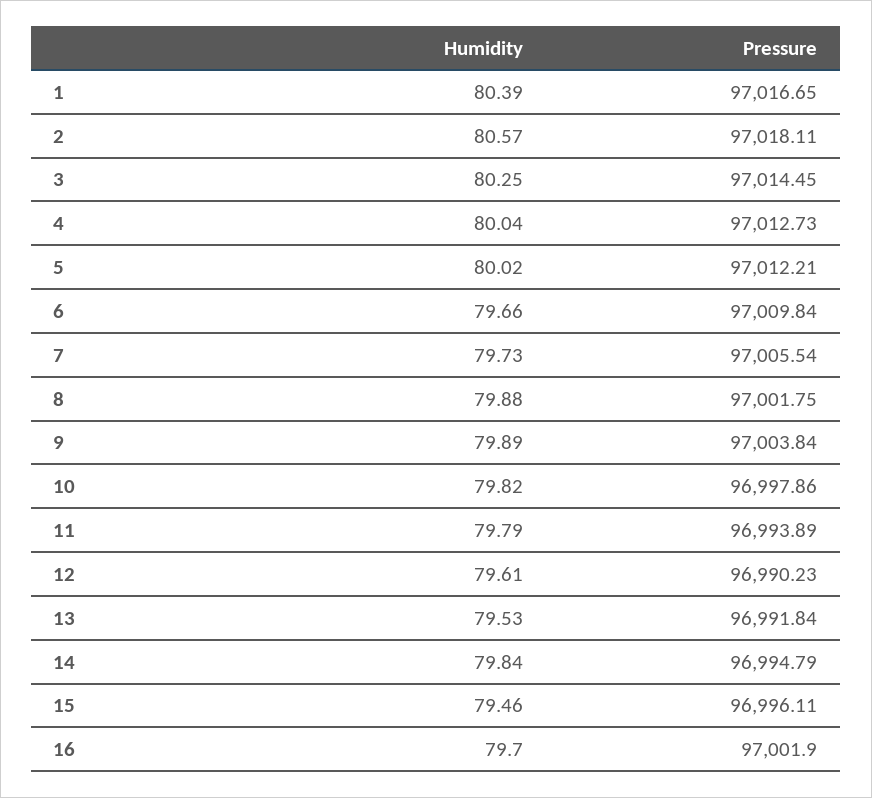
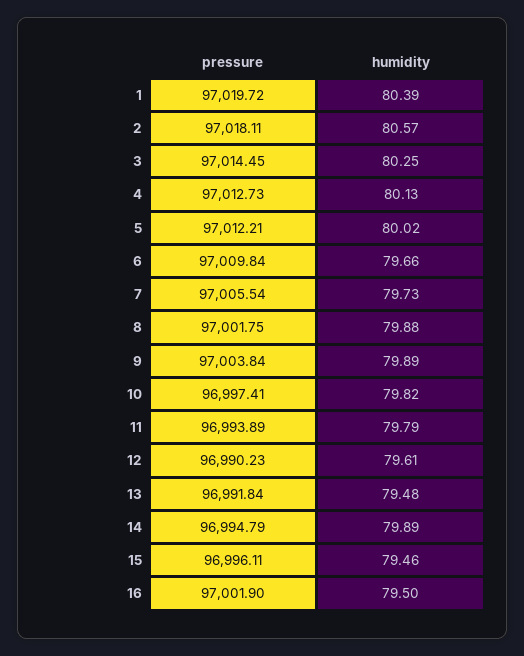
  {
    "Humidity": {
      "1": 80.39,
      "2": 80.57,
      "3": 80.25,
-     "4": 80.04,
+     "4": 80.13,
      "5": 80.02,
      "6": 79.66,
      "7": 79.73,
      "8": 79.88,
      "9": 79.89,
      "10": 79.82,
      "11": 79.79,
      "12": 79.61,
-     "13": 79.53,
+     "13": 79.48,
-     "14": 79.84,
+     "14": 79.89,
      "15": 79.46,
-     "16": 79.7
+     "16": 79.5
    },
    "Pressure": {
-     "1": 97016.65,
+     "1": 97019.72,
      "2": 97018.11,
      "3": 97014.45,
      "4": 97012.73,
      "5": 97012.21,
      "6": 97009.84,
      "7": 97005.54,
      "8": 97001.75,
      "9": 97003.84,
-     "10": 96997.86,
+     "10": 96997.41,
      "11": 96993.89,
      "12": 96990.23,
      "13": 96991.84,
      "14": 96994.79,
      "15": 96996.11,
      "16": 97001.9
    }
  }

